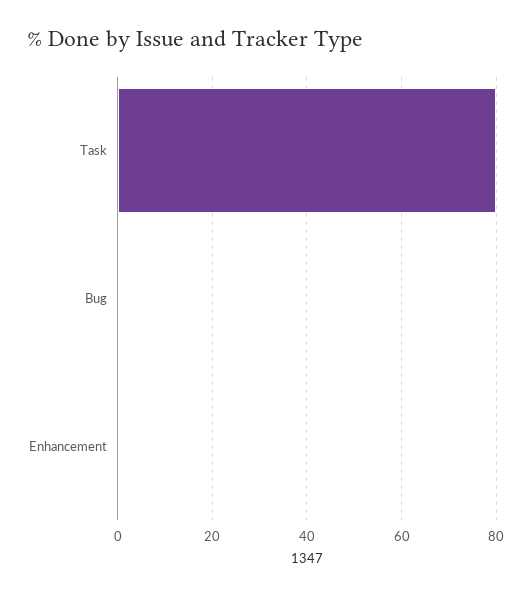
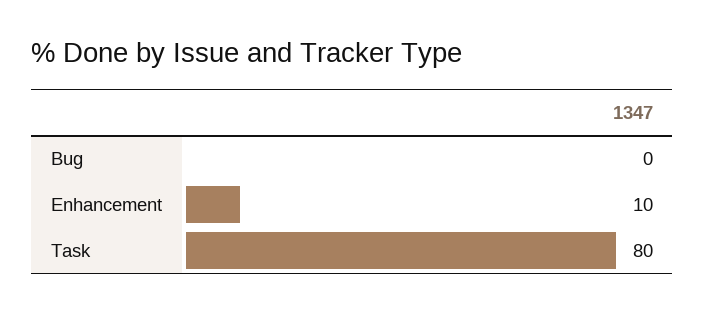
  {
    "Task": 80,
    "Bug": 0,
-   "Enhancement": 0
+   "Enhancement": 10
  }

